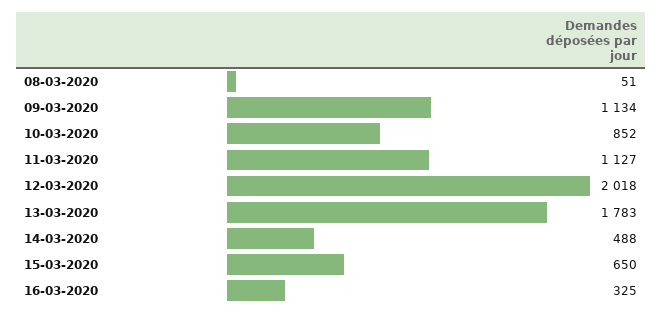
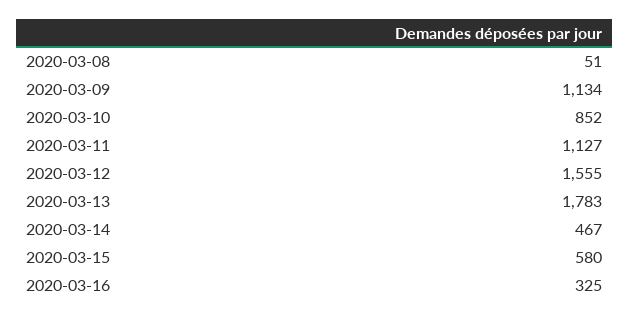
  {
    "08-03-2020": 51,
    "09-03-2020": 1134,
    "10-03-2020": 852,
    "11-03-2020": 1127,
-   "12-03-2020": 2018,
+   "12-03-2020": 1555,
    "13-03-2020": 1783,
-   "14-03-2020": 488,
+   "14-03-2020": 467,
-   "15-03-2020": 650,
+   "15-03-2020": 580,
    "16-03-2020": 325
  }

